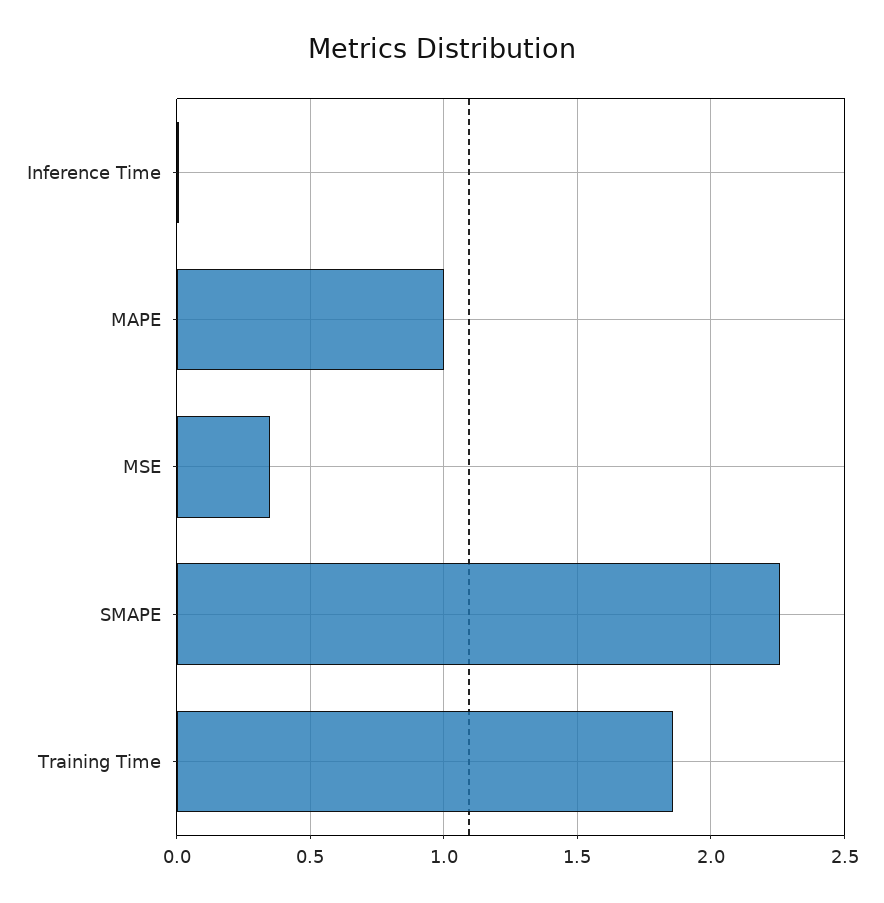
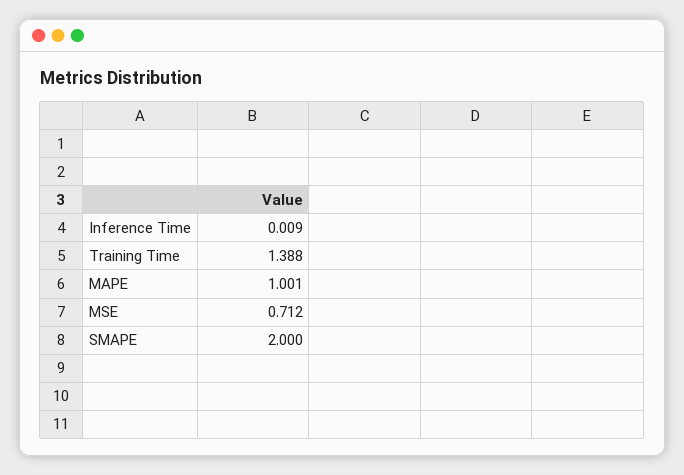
  {
    "Inference Time": 0.009,
    "MAPE": 1.001,
-   "MSE": 0.35,
+   "MSE": 0.712,
-   "SMAPE": 2.25,
+   "SMAPE": 2,
-   "Training Time": 1.85
+   "Training Time": 1.388
  }

